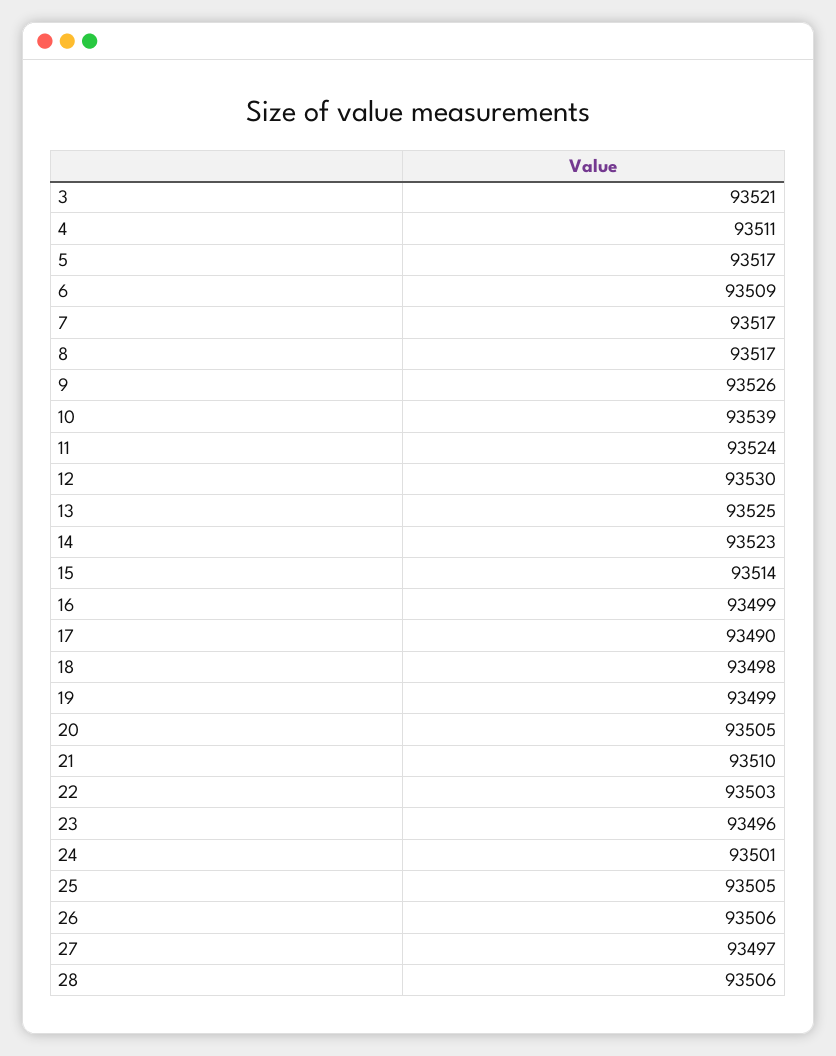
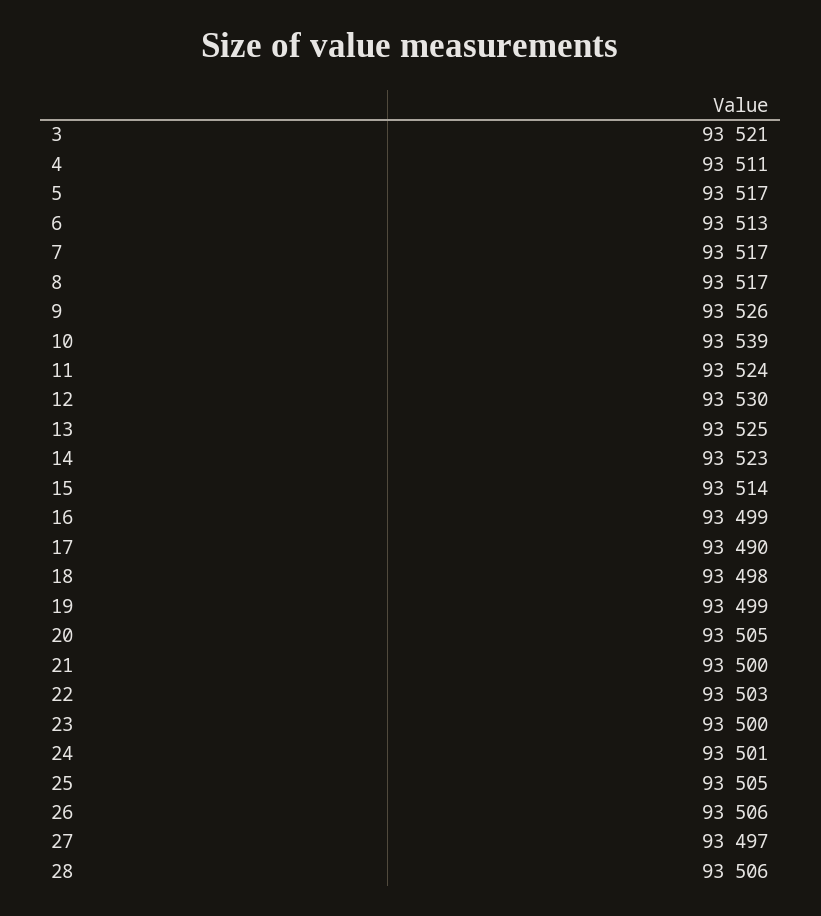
  {
    "3": 93521,
    "4": 93511,
    "5": 93517,
-   "6": 93509,
+   "6": 93513,
    "7": 93517,
    "8": 93517,
    "9": 93526,
    "10": 93539,
    "11": 93524,
    "12": 93530,
    "13": 93525,
    "14": 93523,
    "15": 93514,
    "16": 93499,
    "17": 93490,
    "18": 93498,
    "19": 93499,
    "20": 93505,
-   "21": 93510,
+   "21": 93500,
    "22": 93503,
-   "23": 93496,
+   "23": 93500,
    "24": 93501,
    "25": 93505,
    "26": 93506,
    "27": 93497,
    "28": 93506
  }

